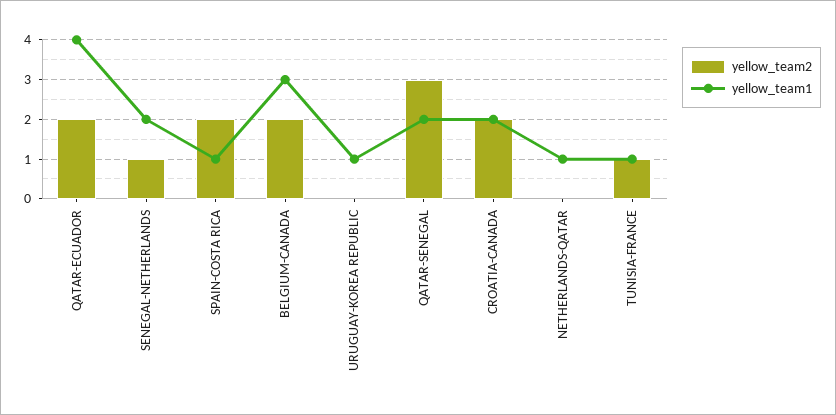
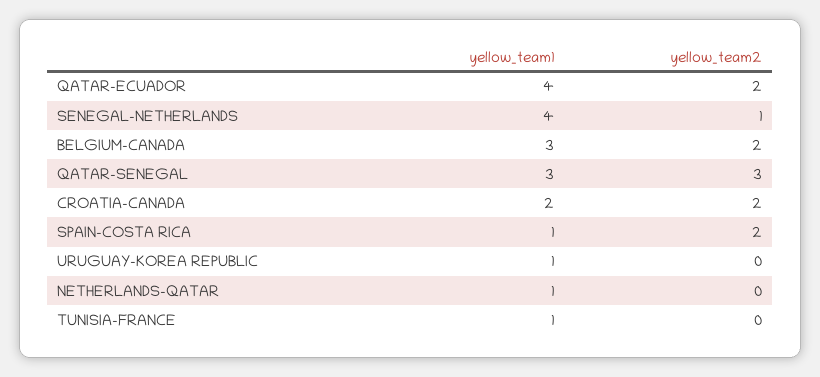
  {
    "yellow_team2": {
      "QATAR-ECUADOR": 2,
      "SENEGAL-NETHERLANDS": 1,
      "SPAIN-COSTA RICA": 2,
      "BELGIUM-CANADA": 2,
      "URUGUAY-KOREA REPUBLIC": 0,
      "QATAR-SENEGAL": 3,
      "CROATIA-CANADA": 2,
      "NETHERLANDS-QATAR": 0,
-     "TUNISIA-FRANCE": 1
+     "TUNISIA-FRANCE": 0
    },
    "yellow_team1": {
      "QATAR-ECUADOR": 4,
-     "SENEGAL-NETHERLANDS": 2,
+     "SENEGAL-NETHERLANDS": 4,
      "SPAIN-COSTA RICA": 1,
      "BELGIUM-CANADA": 3,
      "URUGUAY-KOREA REPUBLIC": 1,
-     "QATAR-SENEGAL": 2,
+     "QATAR-SENEGAL": 3,
      "CROATIA-CANADA": 2,
      "NETHERLANDS-QATAR": 1,
      "TUNISIA-FRANCE": 1
    }
  }

